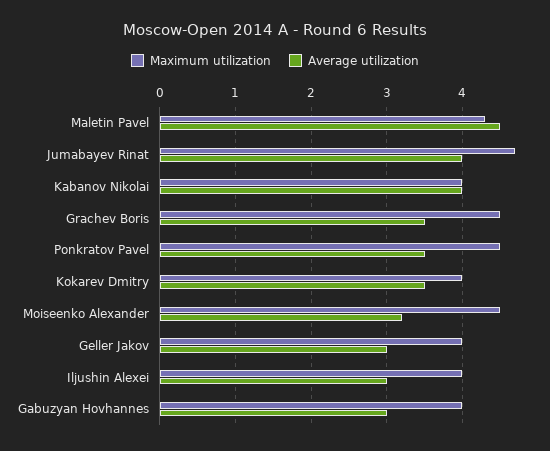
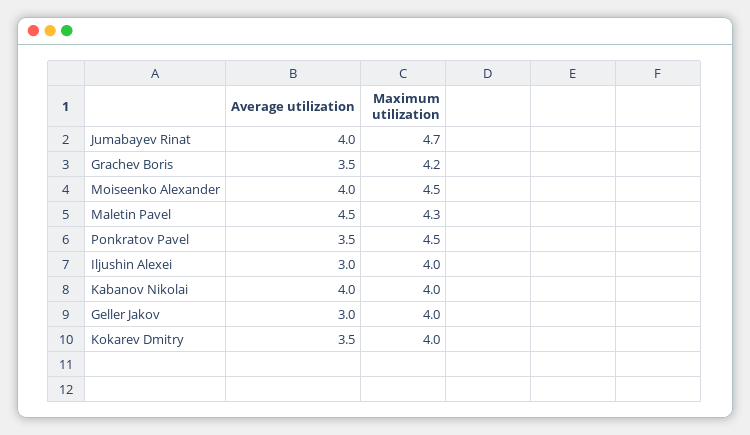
  {
    "Maximum utilization": {
      "Maletin Pavel": 4.3,
      "Jumabayev Rinat": 4.7,
      "Kabanov Nikolai": 4,
-     "Grachev Boris": 4.5,
+     "Grachev Boris": 4.2,
      "Ponkratov Pavel": 4.5,
      "Kokarev Dmitry": 4,
      "Moiseenko Alexander": 4.5,
      "Geller Jakov": 4,
-     "Iljushin Alexei": 4,
+     "Iljushin Alexei": 4
-     "Gabuzyan Hovhannes": 4
    },
    "Average utilization": {
      "Maletin Pavel": 4.5,
      "Jumabayev Rinat": 4,
      "Kabanov Nikolai": 4,
      "Grachev Boris": 3.5,
      "Ponkratov Pavel": 3.5,
      "Kokarev Dmitry": 3.5,
-     "Moiseenko Alexander": 3.2,
+     "Moiseenko Alexander": 4,
      "Geller Jakov": 3,
-     "Iljushin Alexei": 3,
+     "Iljushin Alexei": 3
-     "Gabuzyan Hovhannes": 3
    }
  }

